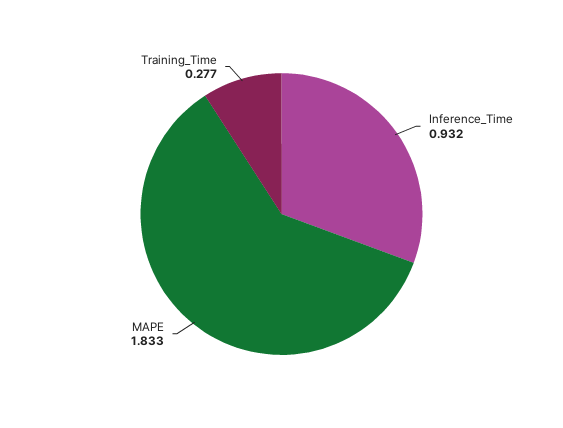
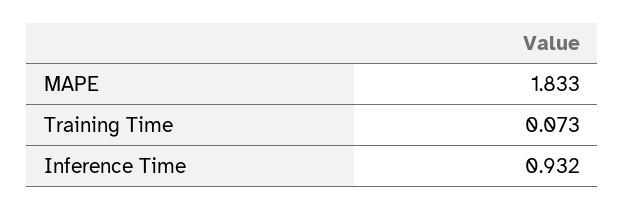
  {
    "Inference_Time": 0.932,
    "MAPE": 1.833,
-   "Training_Time": 0.277
+   "Training_Time": 0.073
  }

